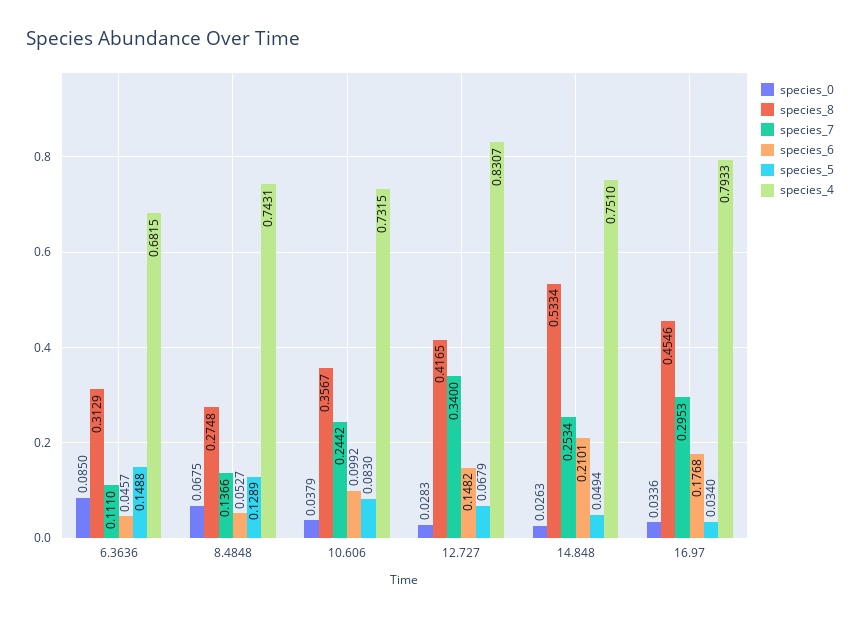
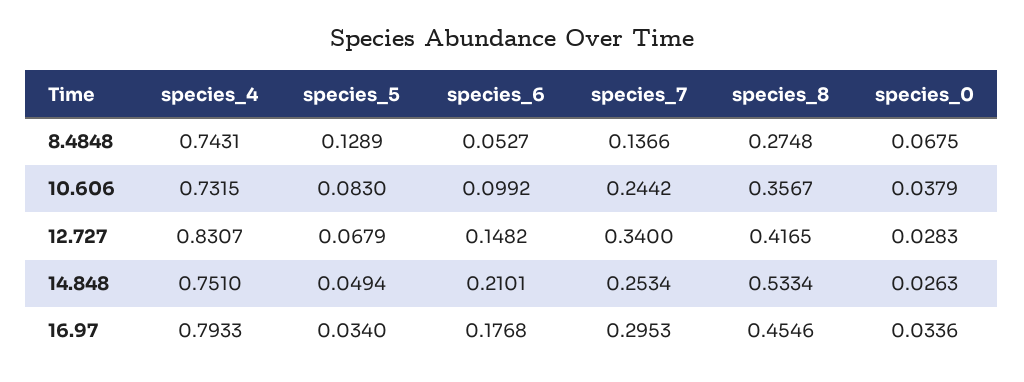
  {
    "species_0": {
-     "6.3636": 0.085,
      "8.4848": 0.0675,
      "10.606": 0.0379,
      "12.727": 0.0283,
      "14.848": 0.0263,
      "16.97": 0.0336
    },
    "species_8": {
-     "6.3636": 0.3129,
      "8.4848": 0.2748,
      "10.606": 0.3567,
      "12.727": 0.4165,
      "14.848": 0.5334,
      "16.97": 0.4546
    },
    "species_7": {
-     "6.3636": 0.111,
      "8.4848": 0.1366,
      "10.606": 0.2442,
      "12.727": 0.34,
      "14.848": 0.2534,
      "16.97": 0.2953
    },
    "species_6": {
-     "6.3636": 0.0457,
      "8.4848": 0.0527,
      "10.606": 0.0992,
      "12.727": 0.1482,
      "14.848": 0.2101,
      "16.97": 0.1768
    },
    "species_5": {
-     "6.3636": 0.1488,
      "8.4848": 0.1289,
      "10.606": 0.083,
      "12.727": 0.0679,
      "14.848": 0.0494,
      "16.97": 0.034
    },
    "species_4": {
-     "6.3636": 0.6815,
      "8.4848": 0.7431,
      "10.606": 0.7315,
      "12.727": 0.8307,
      "14.848": 0.751,
      "16.97": 0.7933
    }
  }

